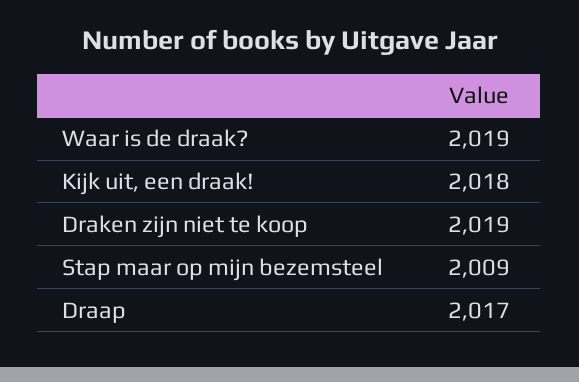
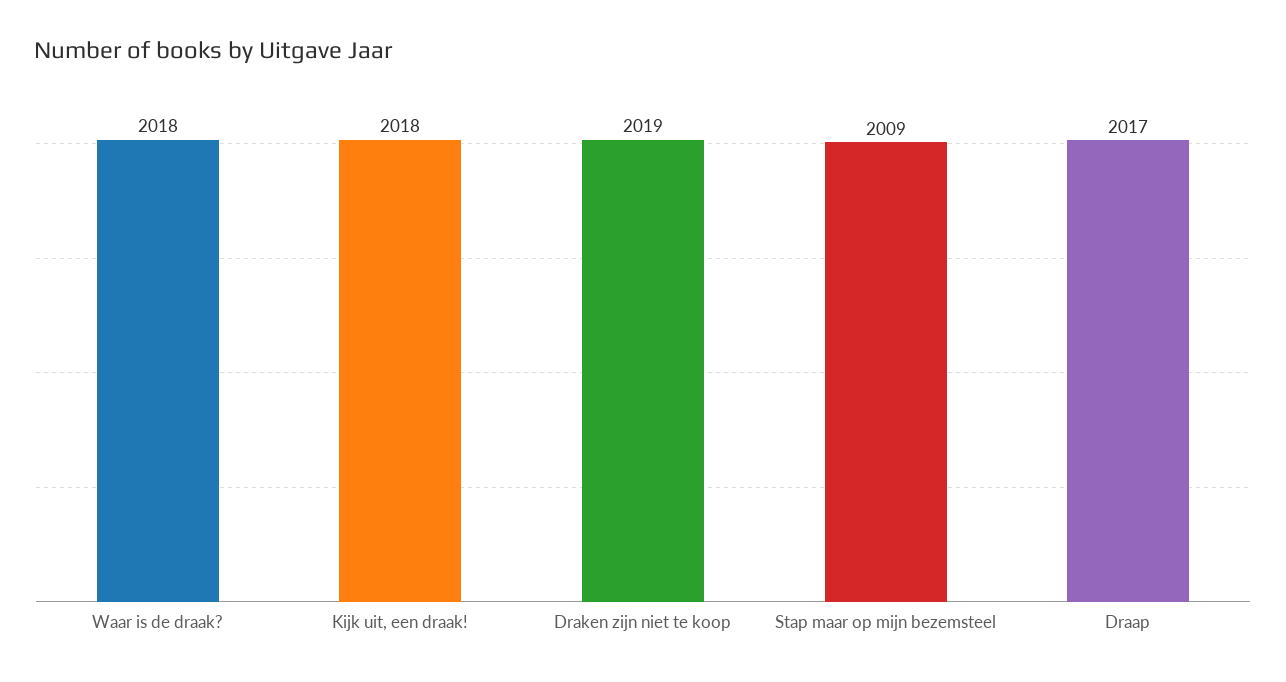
  {
-   "Waar is de draak?": 2019,
+   "Waar is de draak?": 2018,
    "Kijk uit, een draak!": 2018,
    "Draken zijn niet te koop": 2019,
    "Stap maar op mijn bezemsteel": 2009,
    "Draap": 2017
  }

